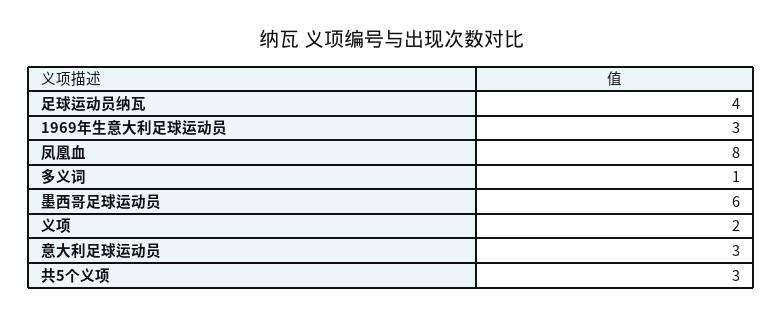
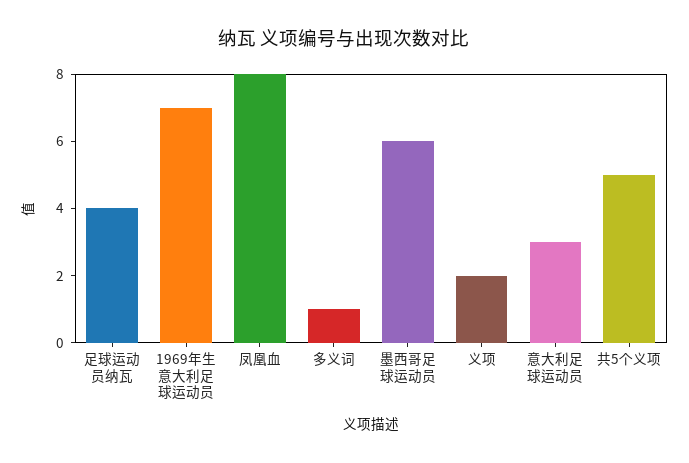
  {
    "足球运动员纳瓦": 4,
-   "1969年生意大利足球运动员": 3,
+   "1969年生意大利足球运动员": 7,
    "凤凰血": 8,
    "多义词": 1,
    "墨西哥足球运动员": 6,
    "义项": 2,
    "意大利足球运动员": 3,
-   "共5个义项": 3
+   "共5个义项": 5
  }

